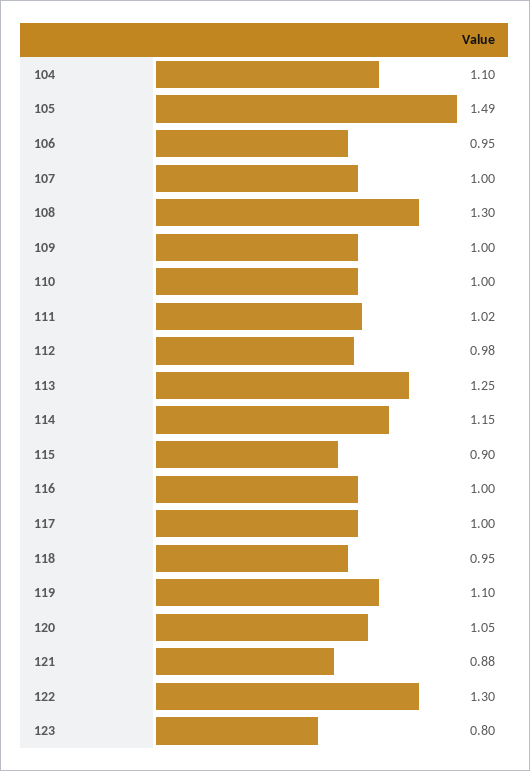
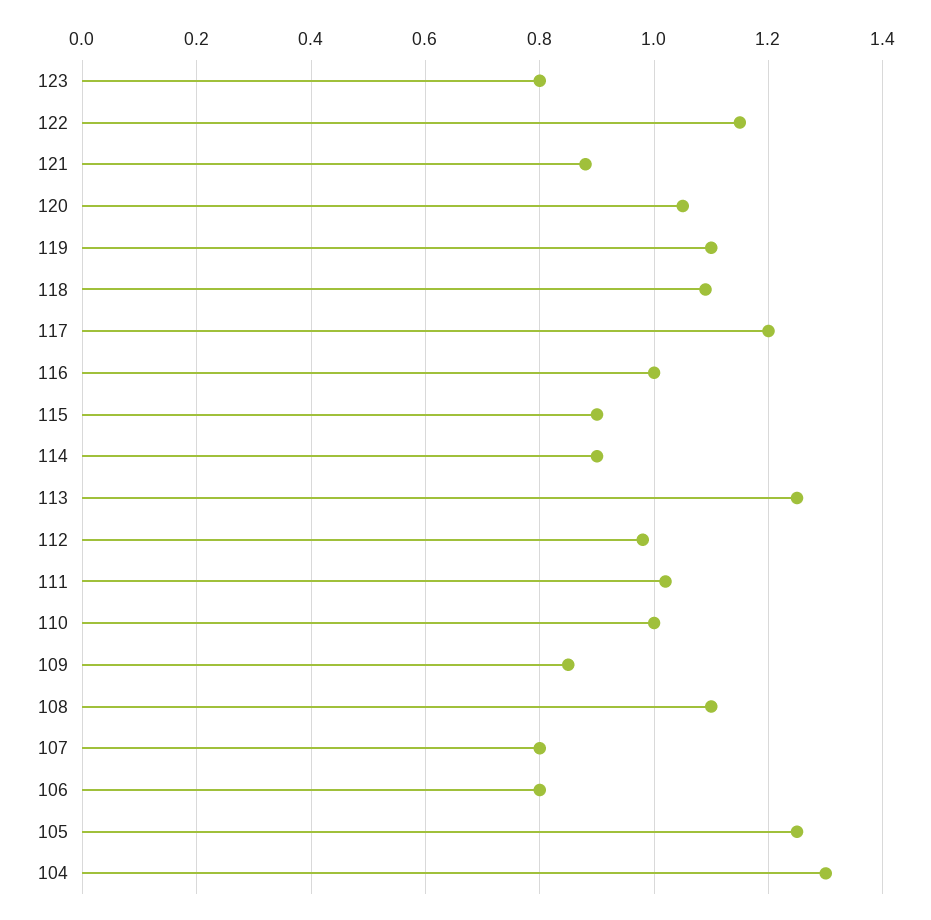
  {
-   "104": 1.1,
+   "104": 1.3,
-   "105": 1.49,
+   "105": 1.25,
-   "106": 0.95,
+   "106": 0.8,
-   "107": 1,
+   "107": 0.8,
-   "108": 1.3,
+   "108": 1.1,
-   "109": 1,
+   "109": 0.85,
    "110": 1,
    "111": 1.02,
    "112": 0.98,
    "113": 1.25,
-   "114": 1.15,
+   "114": 0.9,
    "115": 0.9,
    "116": 1,
-   "117": 1,
+   "117": 1.2,
-   "118": 0.95,
+   "118": 1.1,
    "119": 1.1,
    "120": 1.05,
    "121": 0.88,
-   "122": 1.3,
+   "122": 1.15,
    "123": 0.8
  }

